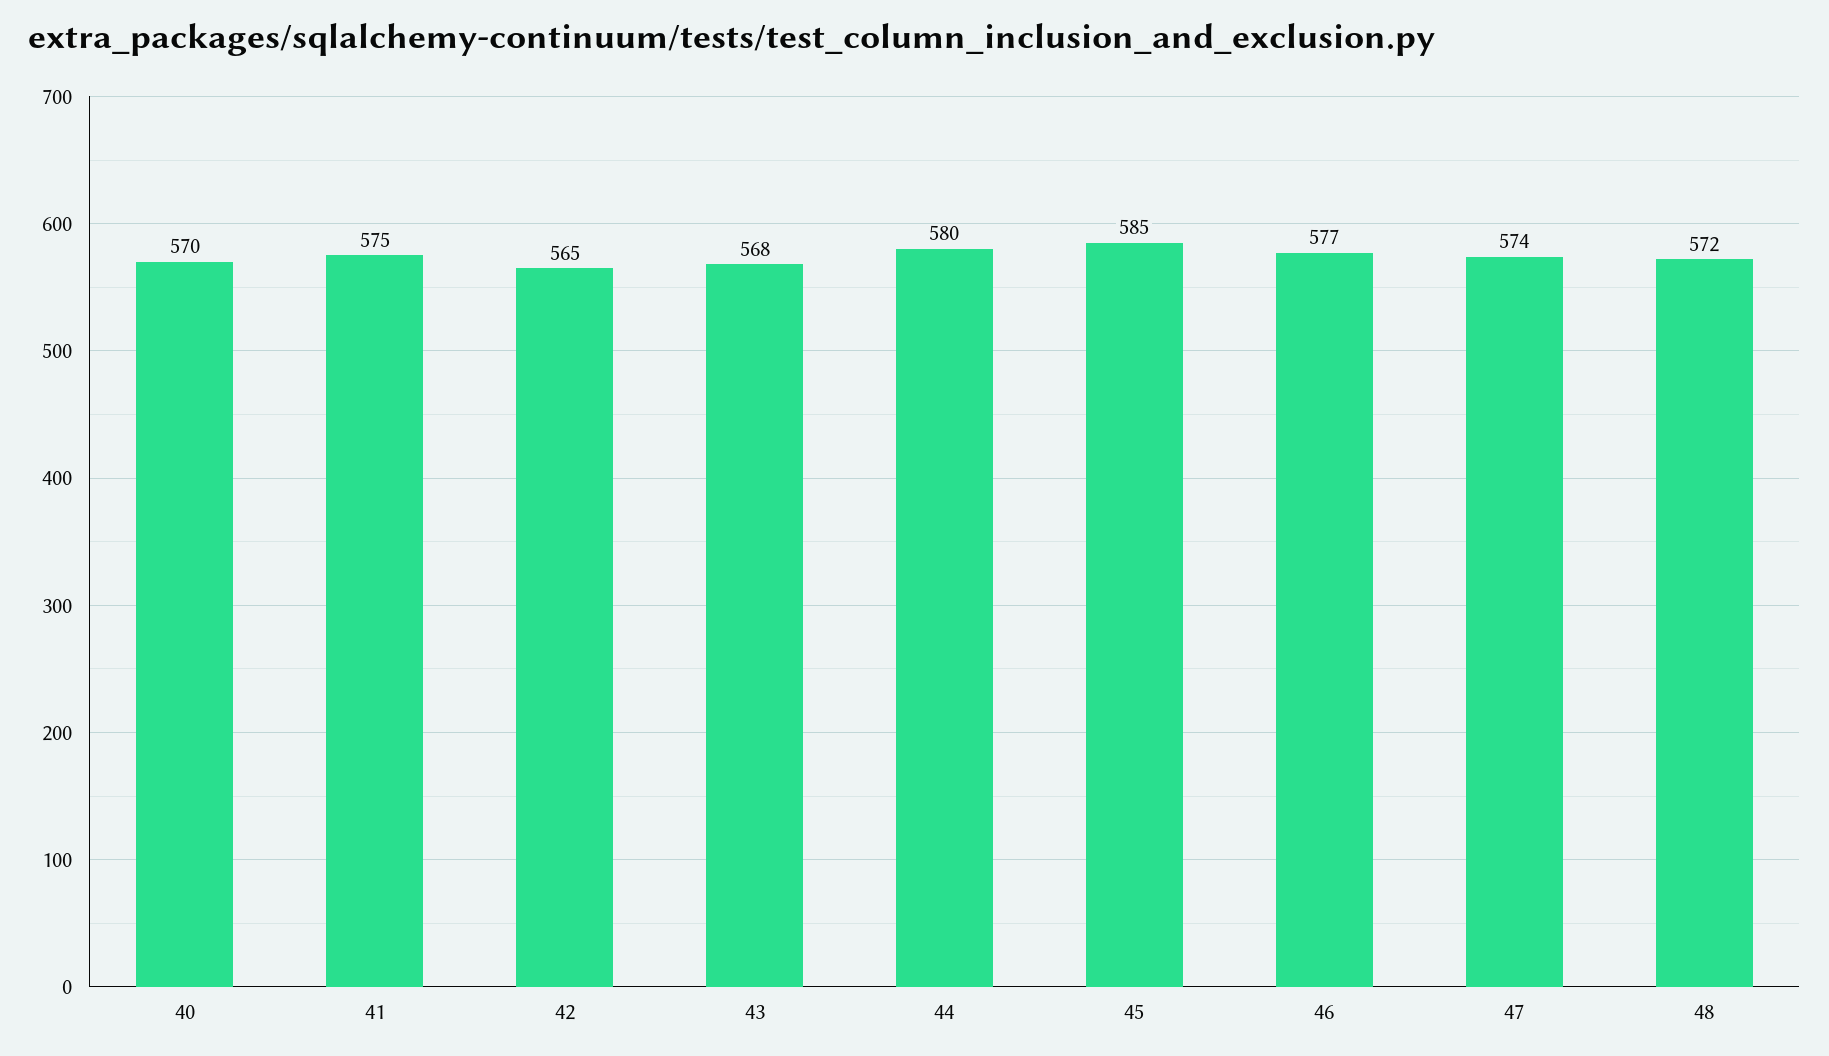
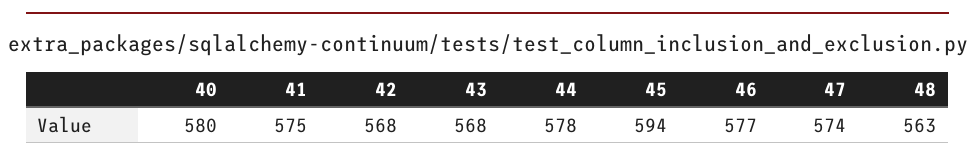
  {
-   "40": 570,
+   "40": 580,
    "41": 575,
-   "42": 565,
+   "42": 568,
    "43": 568,
-   "44": 580,
+   "44": 578,
-   "45": 585,
+   "45": 594,
    "46": 577,
    "47": 574,
-   "48": 572
+   "48": 563
  }

